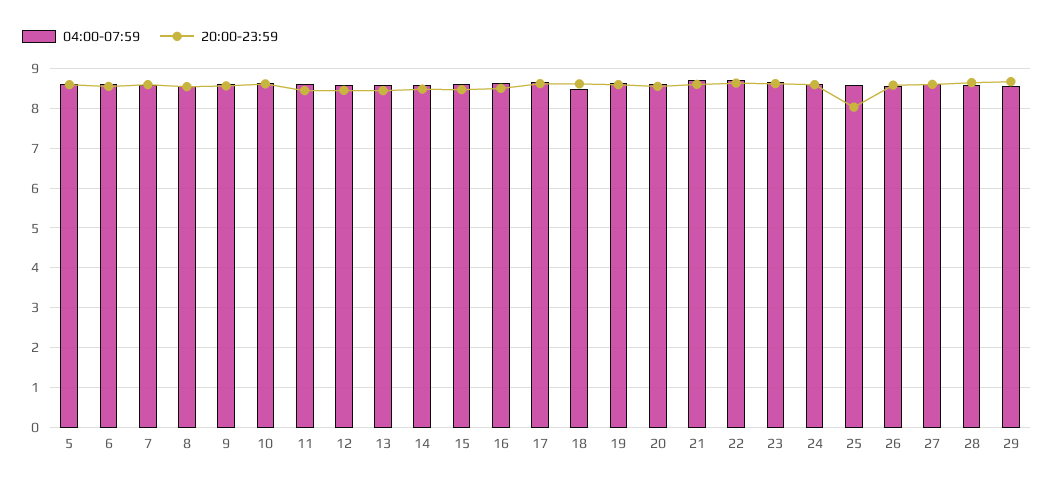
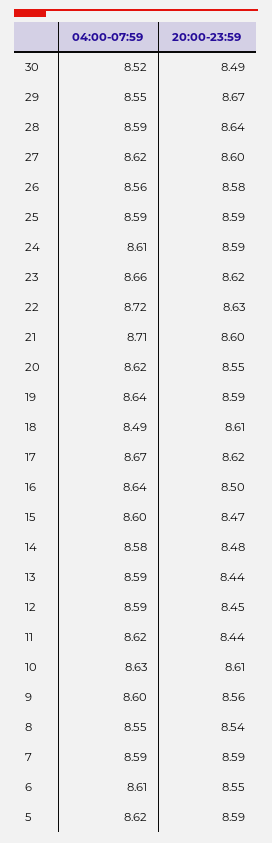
  {
    "04:00-07:59": {
      "5": 8.62,
      "6": 8.61,
      "7": 8.59,
      "8": 8.55,
      "9": 8.6,
      "10": 8.63,
      "11": 8.62,
      "12": 8.59,
      "13": 8.59,
      "14": 8.58,
      "15": 8.6,
      "16": 8.64,
      "17": 8.67,
      "18": 8.49,
      "19": 8.64,
      "20": 8.62,
      "21": 8.71,
      "22": 8.72,
      "23": 8.66,
      "24": 8.61,
      "25": 8.59,
      "26": 8.56,
      "27": 8.62,
      "28": 8.59,
-     "29": 8.55
+     "29": 8.55,
+     "30": 8.52
    },
    "20:00-23:59": {
      "5": 8.59,
      "6": 8.55,
      "7": 8.59,
      "8": 8.54,
      "9": 8.56,
      "10": 8.61,
      "11": 8.44,
      "12": 8.45,
      "13": 8.44,
      "14": 8.48,
      "15": 8.47,
      "16": 8.5,
      "17": 8.62,
      "18": 8.61,
      "19": 8.59,
      "20": 8.55,
      "21": 8.6,
      "22": 8.63,
      "23": 8.62,
      "24": 8.59,
-     "25": 8,
+     "25": 8.59,
      "26": 8.58,
      "27": 8.6,
      "28": 8.64,
-     "29": 8.67
+     "29": 8.67,
+     "30": 8.49
    }
  }

